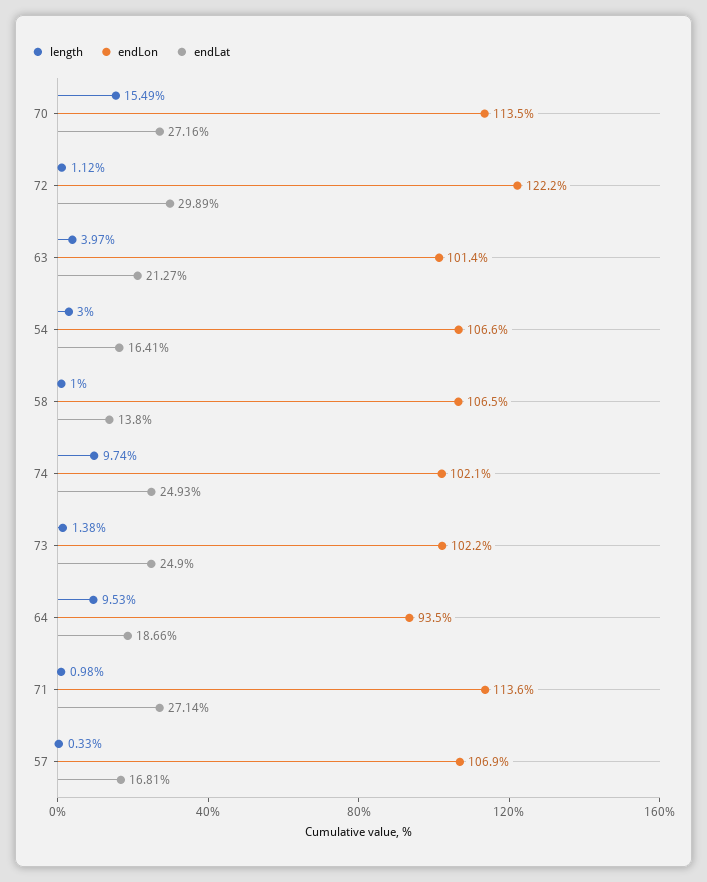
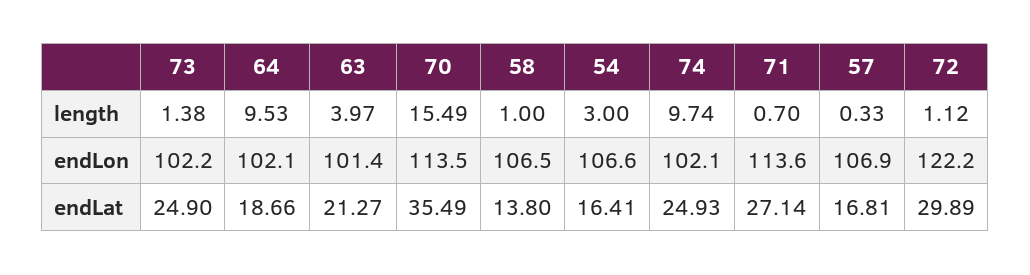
  {
    "length": {
      "70": 15.49,
      "72": 1.12,
      "63": 3.97,
      "54": 3,
      "58": 1,
      "74": 9.74,
      "73": 1.38,
      "64": 9.53,
-     "71": 0.98,
+     "71": 0.7,
      "57": 0.33
    },
    "endLon": {
      "70": 113.5,
      "72": 122.2,
      "63": 101.4,
      "54": 106.6,
      "58": 106.5,
      "74": 102.1,
      "73": 102.2,
-     "64": 93.5,
+     "64": 102.1,
      "71": 113.6,
      "57": 106.9
    },
    "endLat": {
-     "70": 27.16,
+     "70": 35.49,
      "72": 29.89,
      "63": 21.27,
      "54": 16.41,
      "58": 13.8,
      "74": 24.93,
      "73": 24.9,
      "64": 18.66,
      "71": 27.14,
      "57": 16.81
    }
  }

